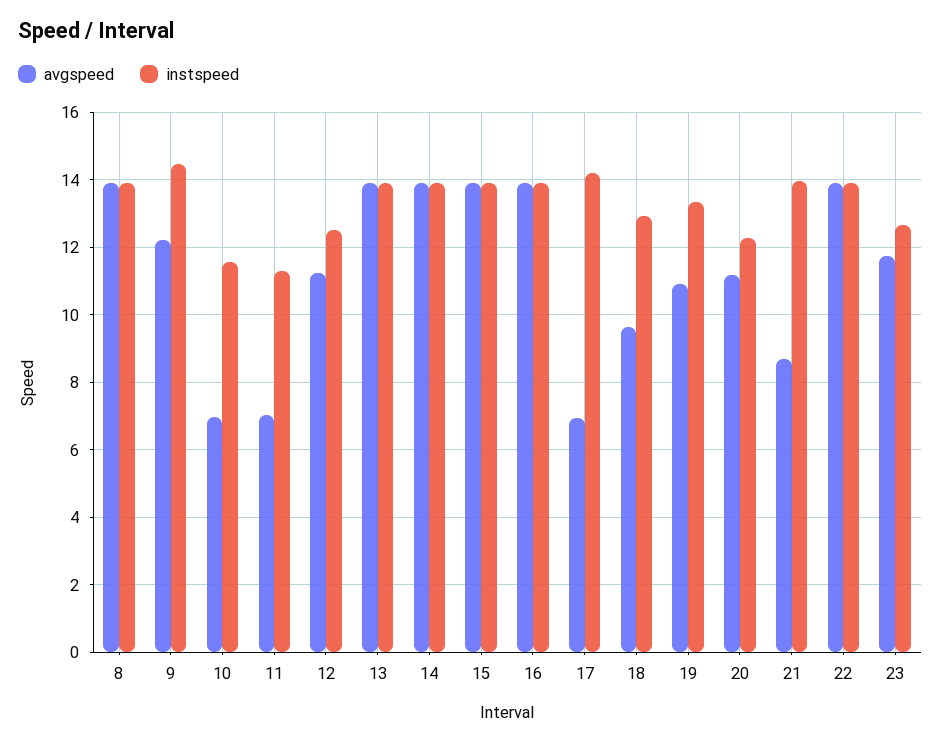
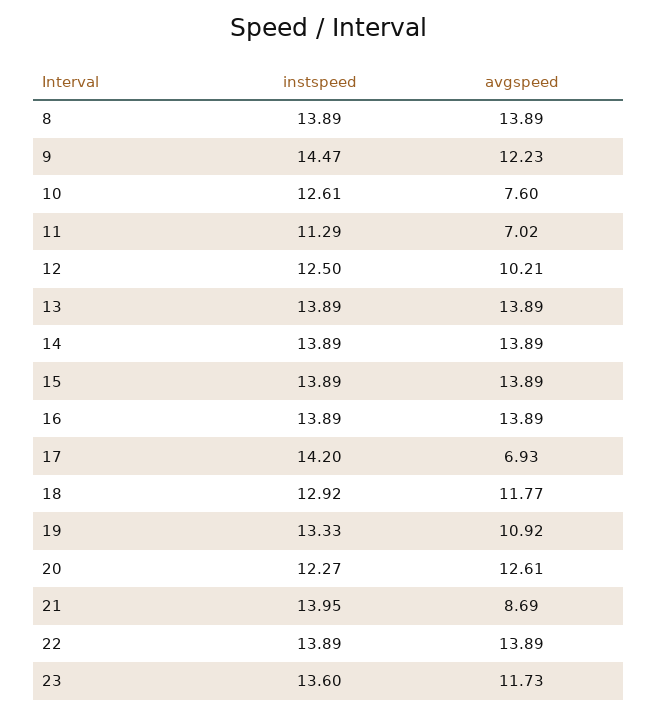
  {
    "avgspeed": {
      "8": 13.89,
      "9": 12.23,
-     "10": 7,
+     "10": 7.6,
      "11": 7.02,
-     "12": 11.2,
+     "12": 10.21,
      "13": 13.89,
      "14": 13.89,
      "15": 13.89,
      "16": 13.89,
      "17": 6.93,
-     "18": 9.6,
+     "18": 11.77,
      "19": 10.92,
-     "20": 11.2,
+     "20": 12.61,
      "21": 8.69,
      "22": 13.89,
      "23": 11.73
    },
    "instspeed": {
      "8": 13.89,
      "9": 14.47,
-     "10": 11.6,
+     "10": 12.61,
      "11": 11.29,
      "12": 12.5,
      "13": 13.89,
      "14": 13.89,
      "15": 13.89,
      "16": 13.89,
      "17": 14.2,
      "18": 12.92,
      "19": 13.33,
      "20": 12.27,
      "21": 13.95,
      "22": 13.89,
-     "23": 12.6
+     "23": 13.6
    }
  }

